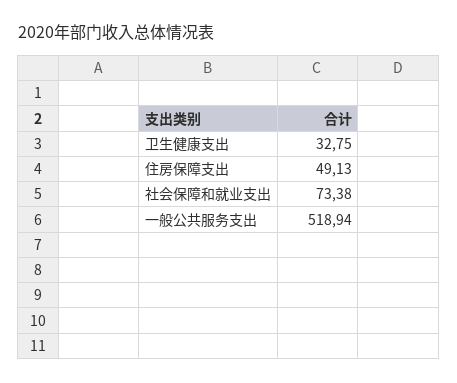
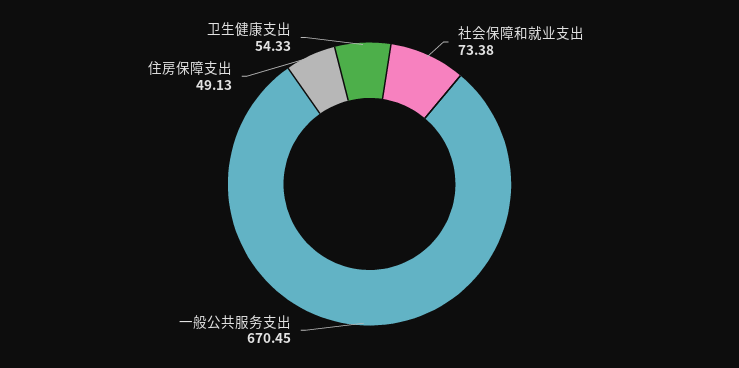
  {
-   "卫生健康支出": 32.75,
+   "卫生健康支出": 54.33,
    "住房保障支出": 49.13,
    "社会保障和就业支出": 73.38,
-   "一般公共服务支出": 518.94
+   "一般公共服务支出": 670.45
  }

